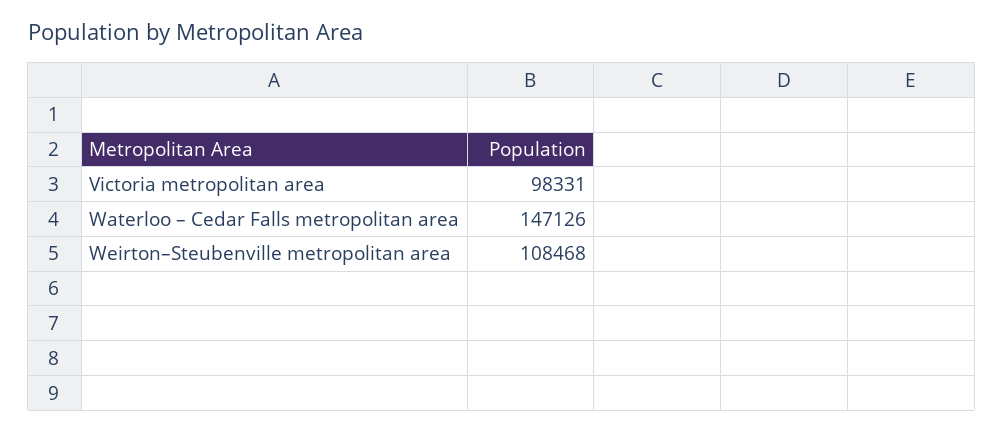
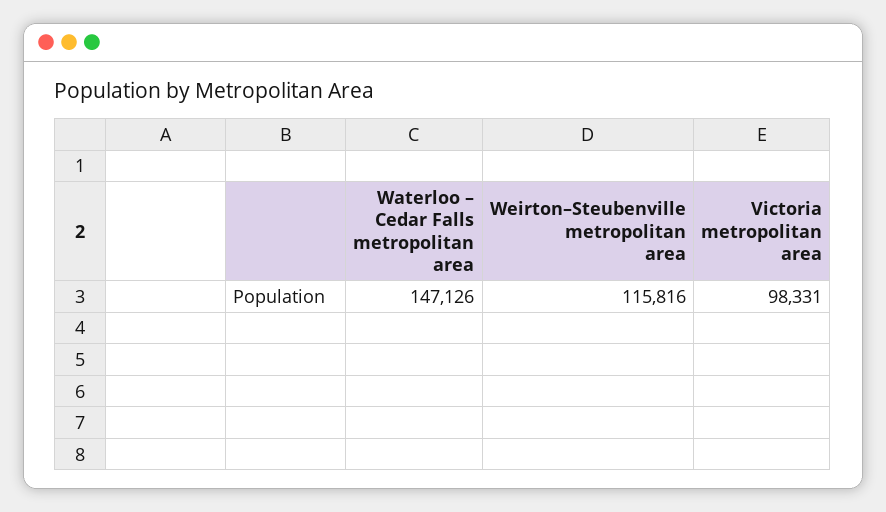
  {
    "Victoria metropolitan area": 98331,
    "Waterloo – Cedar Falls metropolitan area": 147126,
-   "Weirton–Steubenville metropolitan area": 108468
+   "Weirton–Steubenville metropolitan area": 115816
  }

